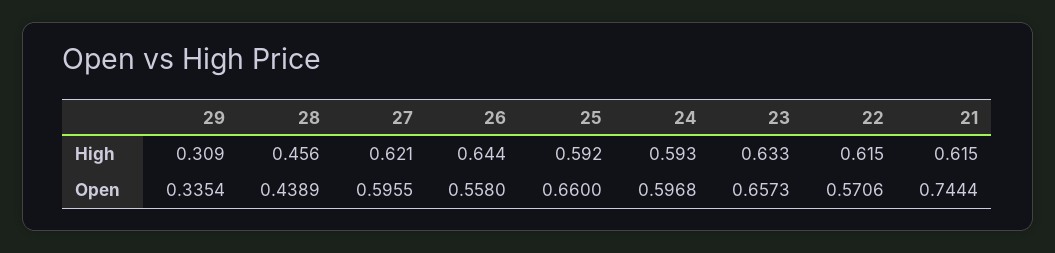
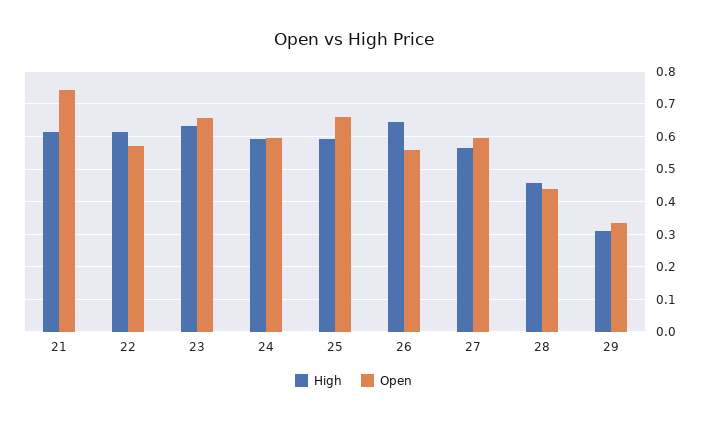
  {
    "High": {
      "29": 0.309,
      "28": 0.456,
-     "27": 0.621,
+     "27": 0.56,
      "26": 0.644,
      "25": 0.592,
      "24": 0.593,
      "23": 0.633,
      "22": 0.615,
      "21": 0.615
    },
    "Open": {
      "29": 0.3354,
      "28": 0.4389,
      "27": 0.5955,
      "26": 0.558,
      "25": 0.66,
      "24": 0.5968,
      "23": 0.6573,
      "22": 0.5706,
      "21": 0.7444
    }
  }

